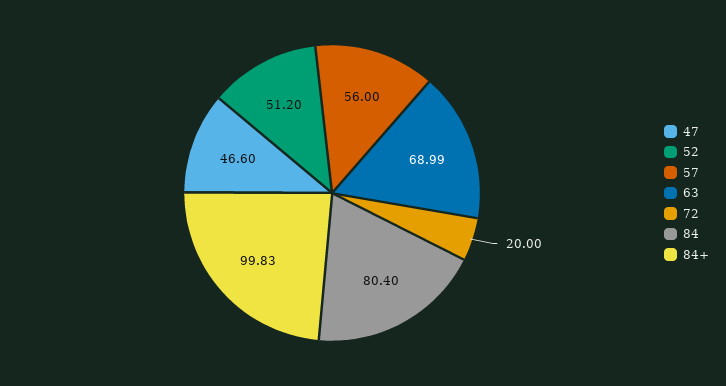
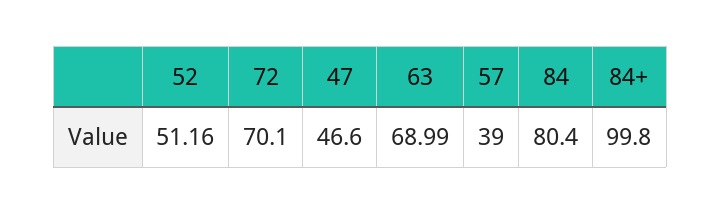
  {
    "47": 46.6,
-   "52": 51.2,
+   "52": 51.16,
-   "57": 56,
+   "57": 39,
    "63": 68.99,
-   "72": 20,
+   "72": 70.1,
    "84": 80.4,
-   "84+": 99.83
+   "84+": 99.8
  }

